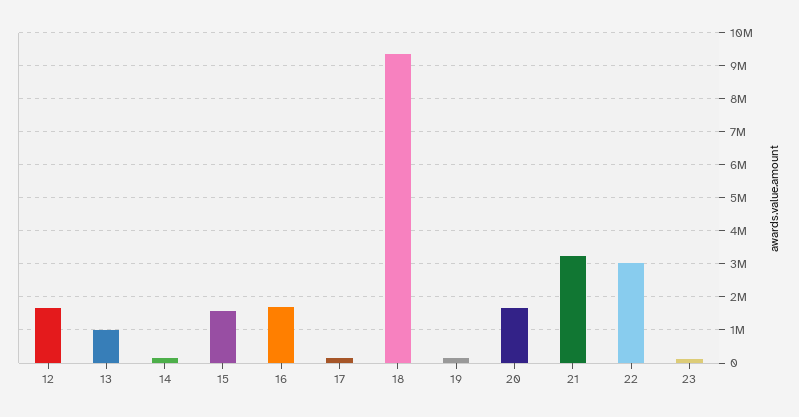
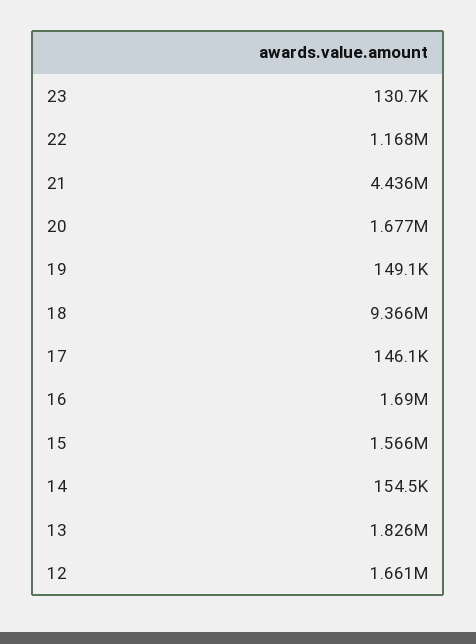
  {
    "12": 1661000,
-   "13": 1000000,
+   "13": 1826000,
    "14": 154500,
    "15": 1566000,
    "16": 1690000,
    "17": 146100,
    "18": 9366000,
    "19": 149100,
    "20": 1677000,
-   "21": 3200000,
+   "21": 4436000,
-   "22": 3000000,
+   "22": 1168000,
    "23": 130700
  }

